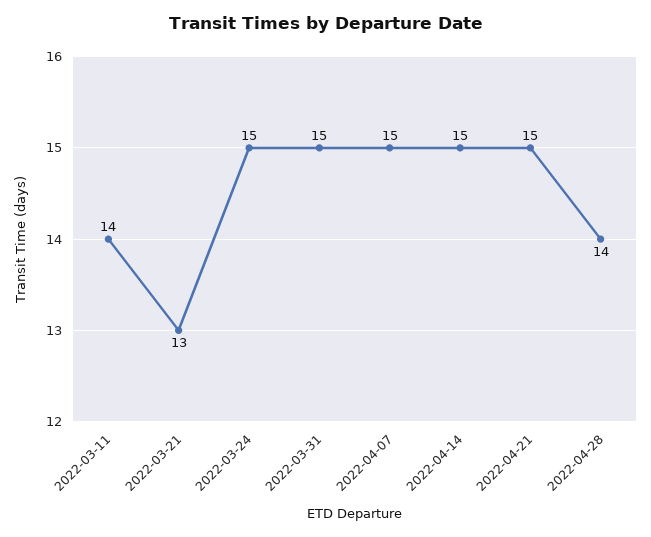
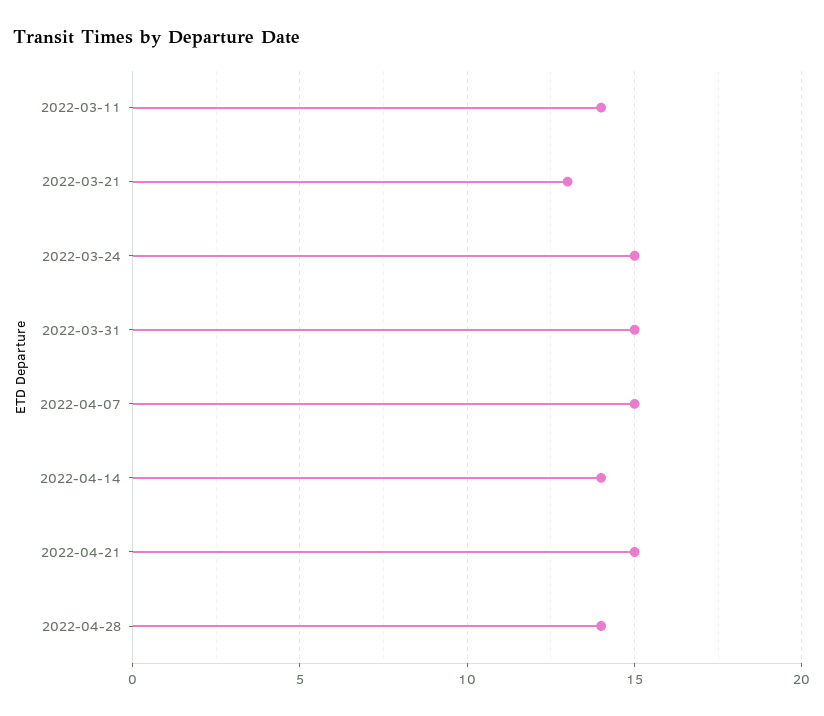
  {
    "2022-03-11": 14,
    "2022-03-21": 13,
    "2022-03-24": 15,
    "2022-03-31": 15,
    "2022-04-07": 15,
-   "2022-04-14": 15,
+   "2022-04-14": 14,
    "2022-04-21": 15,
    "2022-04-28": 14
  }

